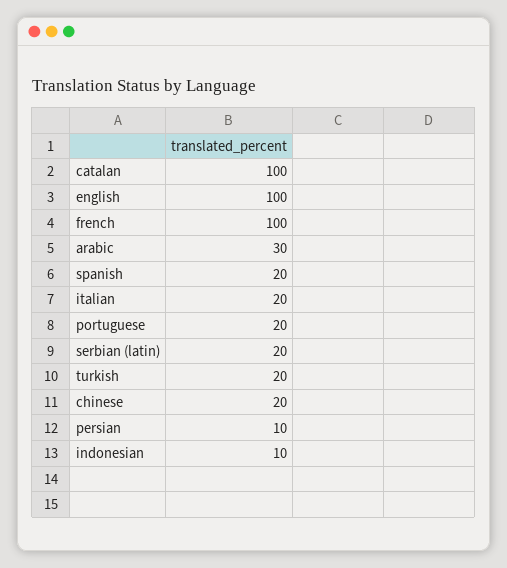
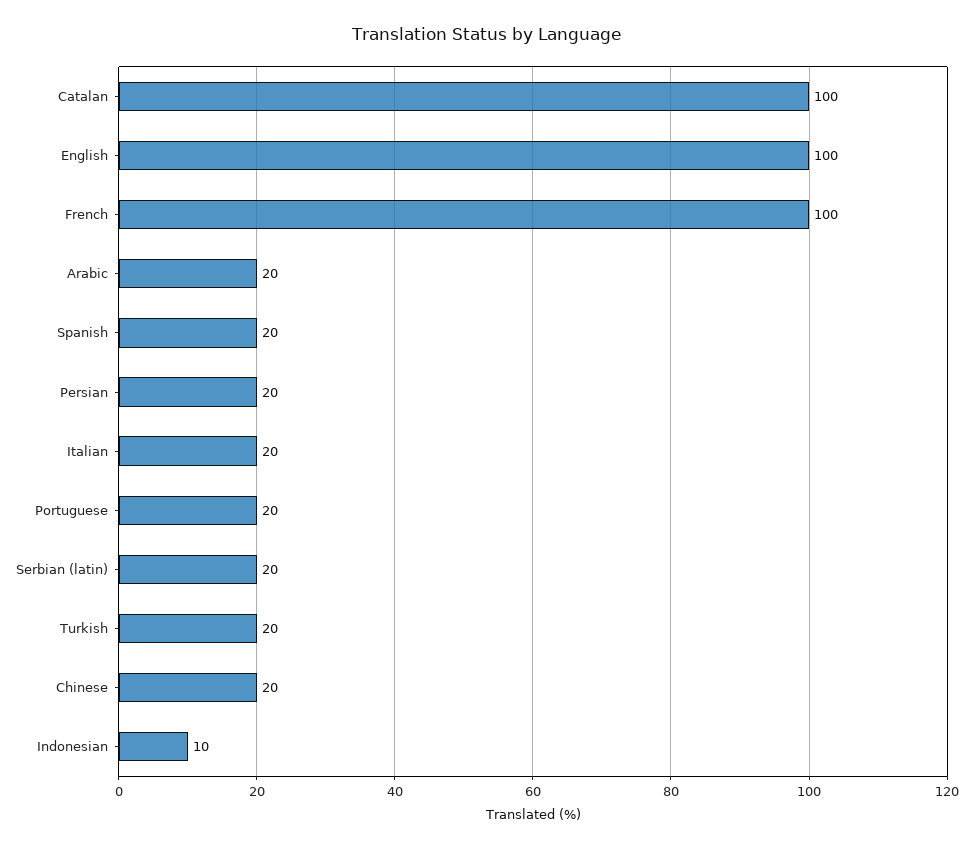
  {
    "catalan": 100,
    "english": 100,
    "french": 100,
-   "arabic": 30,
+   "arabic": 20,
    "spanish": 20,
    "italian": 20,
    "portuguese": 20,
    "serbian (latin)": 20,
    "turkish": 20,
    "chinese": 20,
-   "persian": 10,
+   "persian": 20,
    "indonesian": 10
  }

